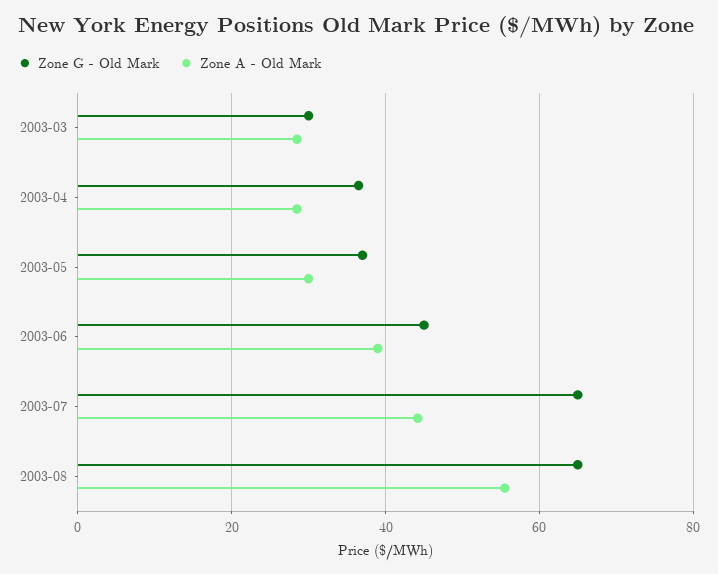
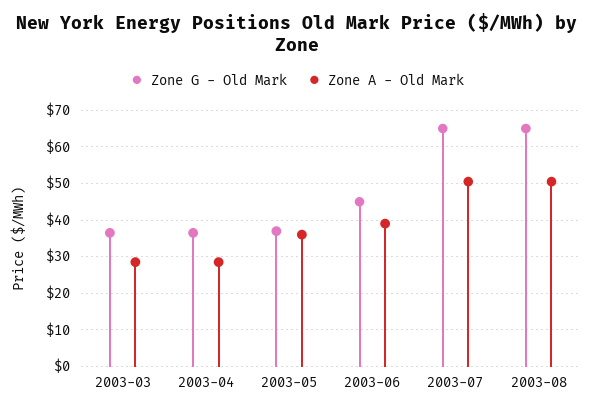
  {
    "Zone G - Old Mark": {
-     "2003-03": 30,
+     "2003-03": 36,
      "2003-04": 36,
      "2003-05": 38,
      "2003-06": 46,
      "2003-07": 66,
      "2003-08": 66
    },
    "Zone A - Old Mark": {
      "2003-03": 28,
      "2003-04": 28,
-     "2003-05": 30,
+     "2003-05": 36,
      "2003-06": 40,
-     "2003-07": 44,
+     "2003-07": 50,
-     "2003-08": 56
+     "2003-08": 50
    }
  }

